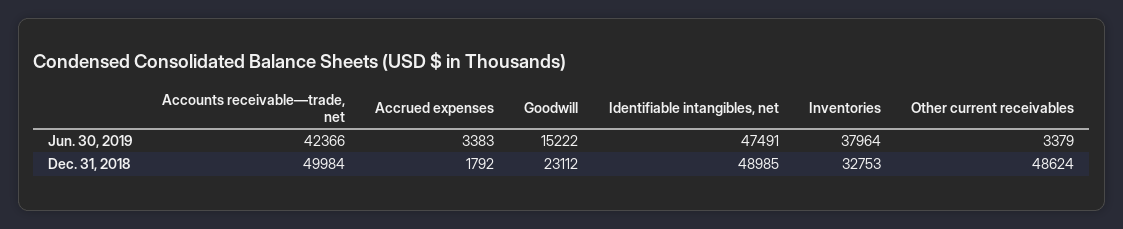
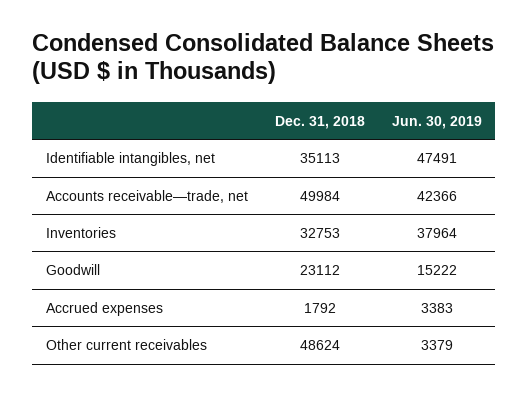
  {
    "Accounts receivable—trade, net": {
      "Jun. 30, 2019": 42366,
      "Dec. 31, 2018": 49984
    },
    "Accrued expenses": {
      "Jun. 30, 2019": 3383,
      "Dec. 31, 2018": 1792
    },
    "Goodwill": {
      "Jun. 30, 2019": 15222,
      "Dec. 31, 2018": 23112
    },
    "Identifiable intangibles, net": {
      "Jun. 30, 2019": 47491,
-     "Dec. 31, 2018": 48985
+     "Dec. 31, 2018": 35113
    },
    "Inventories": {
      "Jun. 30, 2019": 37964,
      "Dec. 31, 2018": 32753
    },
    "Other current receivables": {
      "Jun. 30, 2019": 3379,
      "Dec. 31, 2018": 48624
    }
  }

